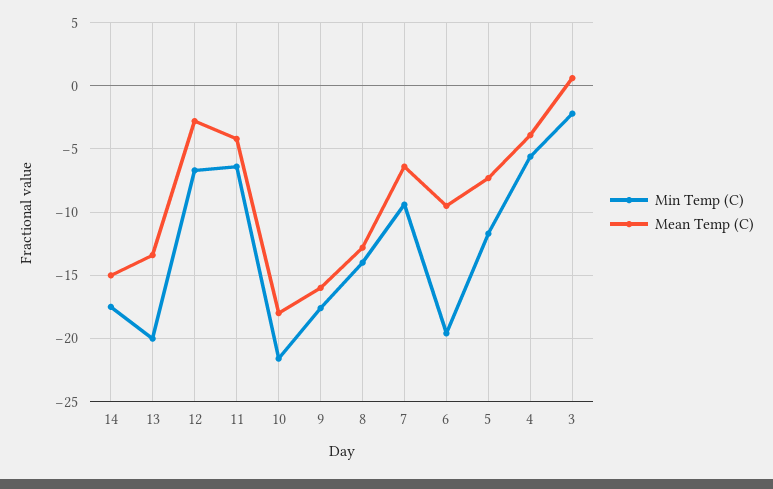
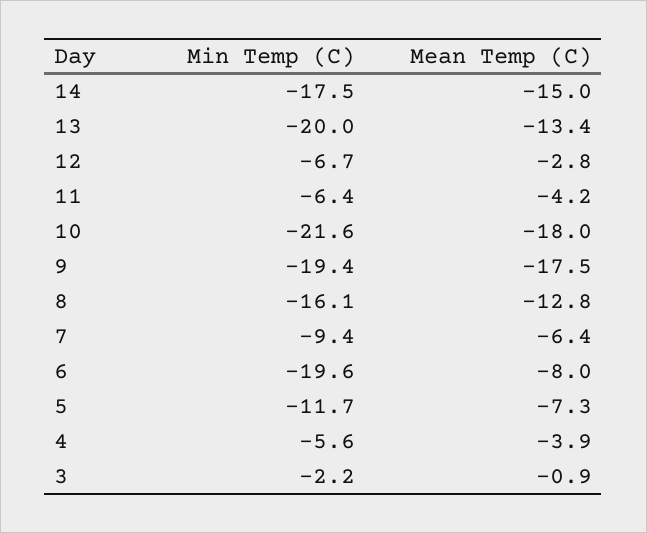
  {
    "Min Temp (C)": {
      "14": -17.5,
      "13": -20,
      "12": -6.7,
      "11": -6.4,
      "10": -21.6,
-     "9": -17.5,
+     "9": -19.4,
-     "8": -14,
+     "8": -16.1,
      "7": -9.4,
      "6": -19.6,
      "5": -11.7,
      "4": -5.6,
      "3": -2.2
    },
    "Mean Temp (C)": {
      "14": -15,
      "13": -13.4,
      "12": -2.8,
      "11": -4.2,
      "10": -18,
-     "9": -16,
+     "9": -17.5,
      "8": -12.8,
      "7": -6.4,
-     "6": -9.5,
+     "6": -8,
      "5": -7.3,
      "4": -3.9,
-     "3": 0.5
+     "3": -0.9
    }
  }

